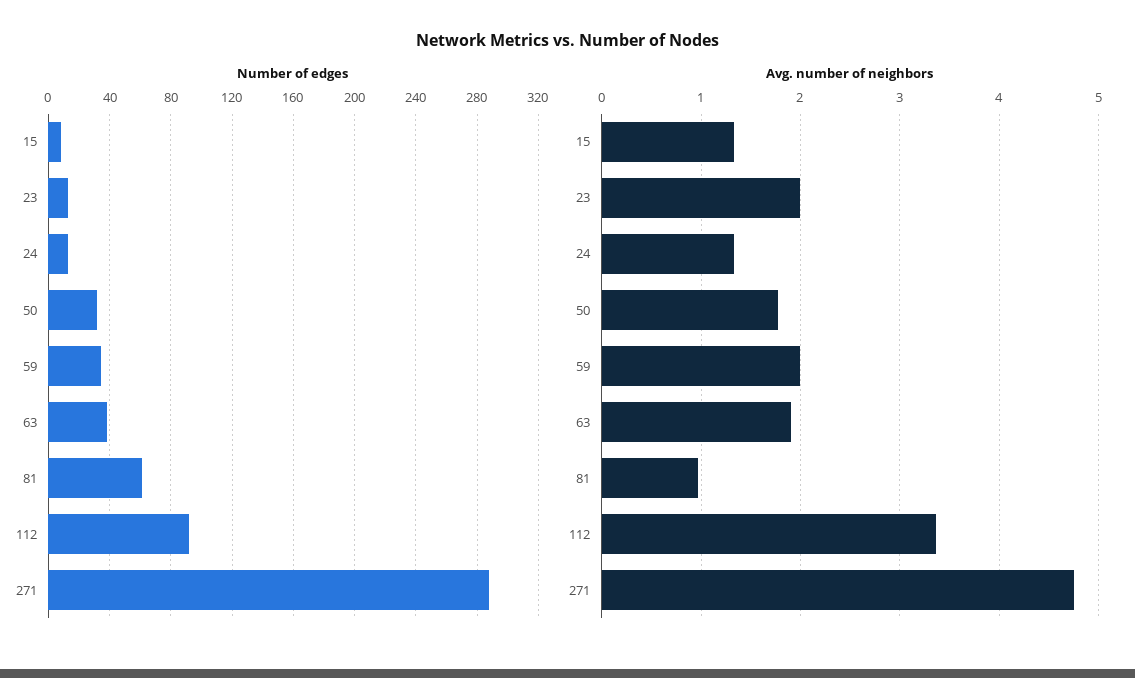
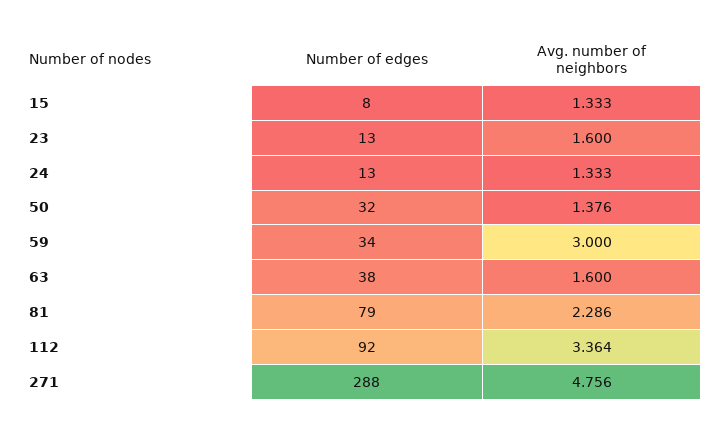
  {
    "Number of edges": {
      "15": 8,
      "23": 13,
      "24": 13,
      "50": 32,
      "59": 34,
      "63": 38,
-     "81": 60,
+     "81": 79,
      "112": 92,
      "271": 288
    },
    "Avg. number of neighbors": {
      "15": 1.333,
-     "23": 2,
+     "23": 1.6,
      "24": 1.333,
-     "50": 1.8,
+     "50": 1.376,
-     "59": 2,
+     "59": 3,
-     "63": 1.9,
+     "63": 1.6,
-     "81": 1,
+     "81": 2.286,
      "112": 3.364,
      "271": 4.756
    }
  }

